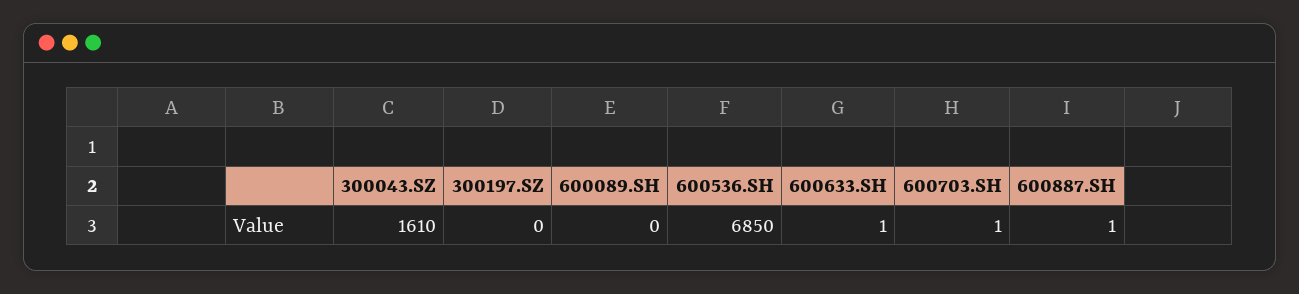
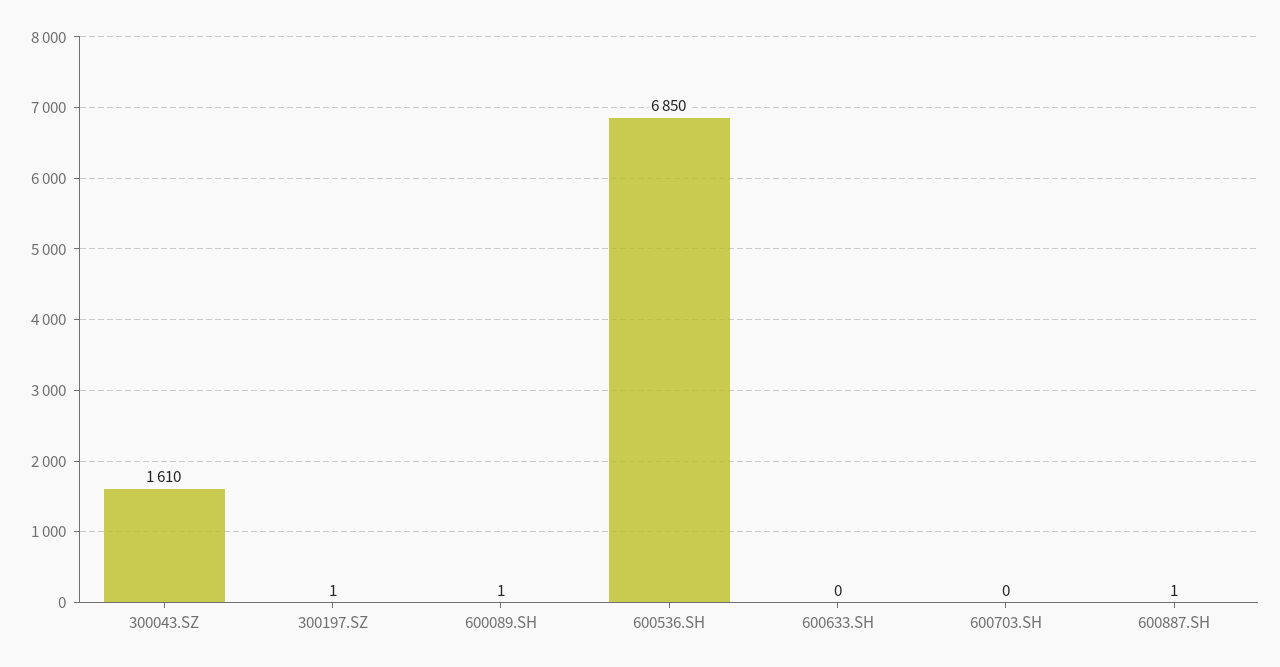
  {
    "300043.SZ": 1610,
-   "300197.SZ": 0,
+   "300197.SZ": 1,
-   "600089.SH": 0,
+   "600089.SH": 1,
    "600536.SH": 6850,
-   "600633.SH": 1,
+   "600633.SH": 0,
-   "600703.SH": 1,
+   "600703.SH": 0,
    "600887.SH": 1
  }

